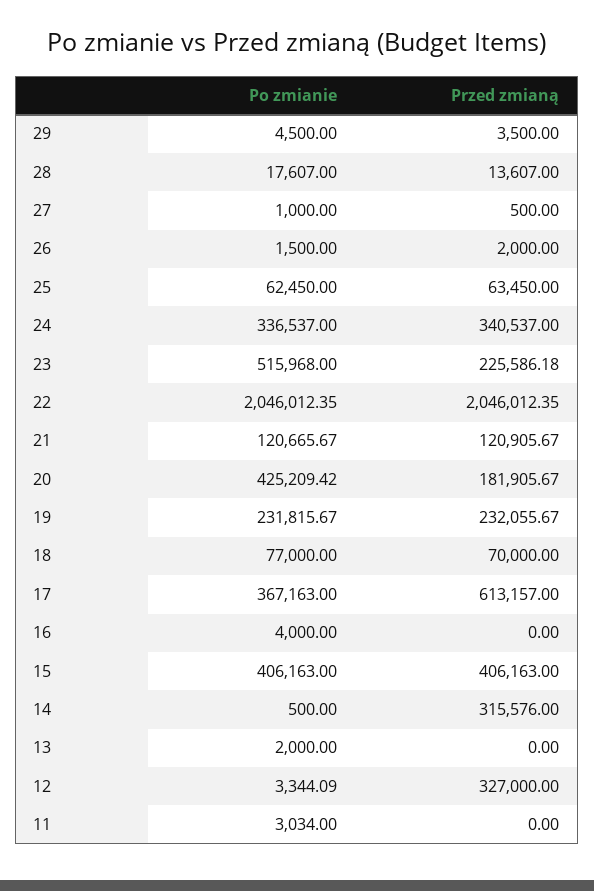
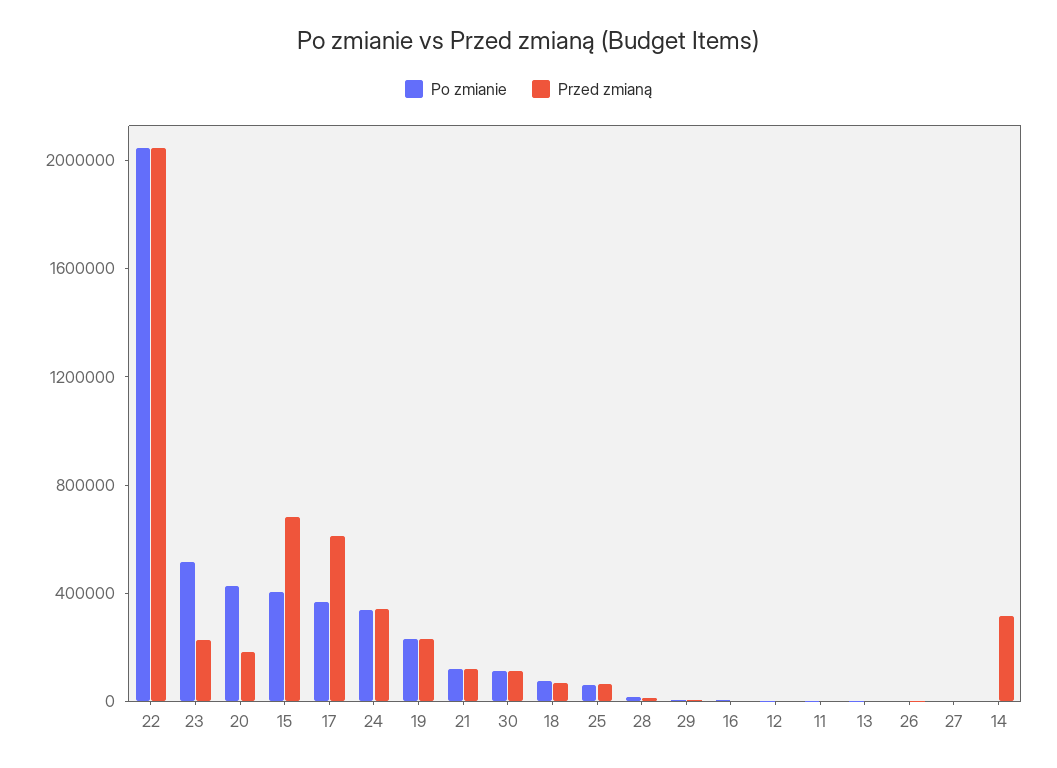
  {
    "Po zmianie": {
      "29": 4500,
      "28": 17607,
      "27": 1000,
      "26": 1500,
      "25": 62450,
      "24": 336537,
      "23": 515968,
      "22": 2046012.35,
      "21": 120665.67,
      "20": 425209.42,
      "19": 231815.67,
      "18": 77000,
      "17": 367163,
      "16": 4000,
      "15": 406163,
      "14": 500,
      "13": 2000,
      "12": 3344.09,
-     "11": 3034
+     "11": 3034,
+     "30": 100000
    },
    "Przed zmianą": {
      "29": 3500,
      "28": 13607,
      "27": 500,
      "26": 2000,
      "25": 63450,
      "24": 340537,
      "23": 225586.18,
      "22": 2046012.35,
      "21": 120905.67,
      "20": 181905.67,
      "19": 232055.67,
      "18": 70000,
      "17": 613157,
      "16": 0,
-     "15": 406163,
+     "15": 700000,
      "14": 315576,
      "13": 0,
-     "12": 327000,
+     "12": 0,
-     "11": 0
+     "11": 0,
+     "30": 100000
    }
  }

